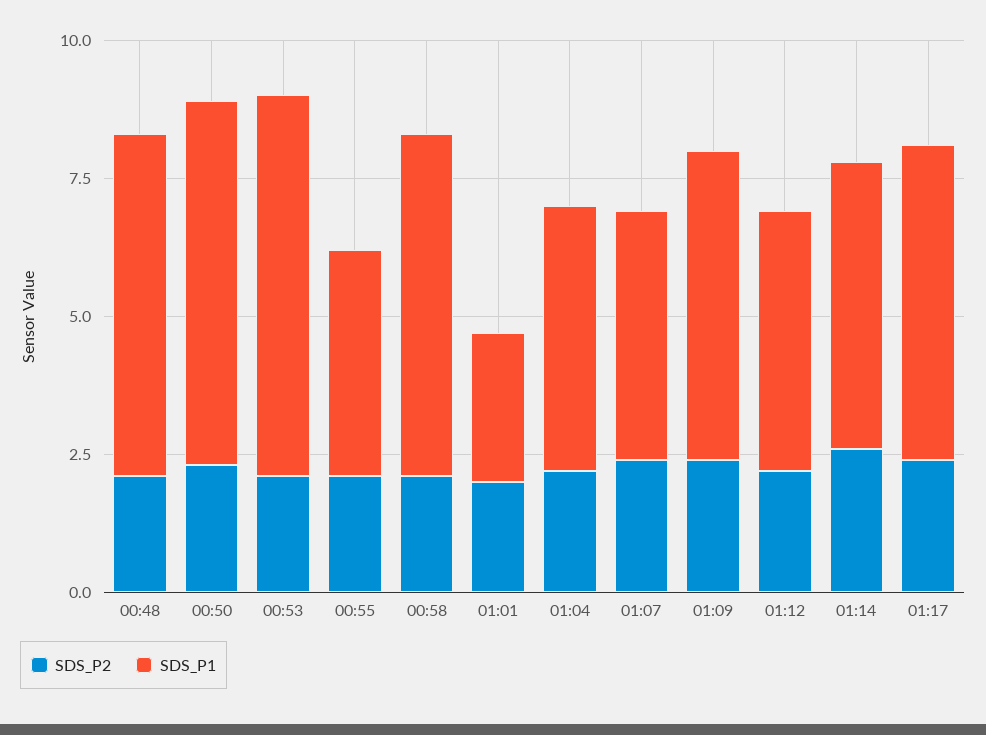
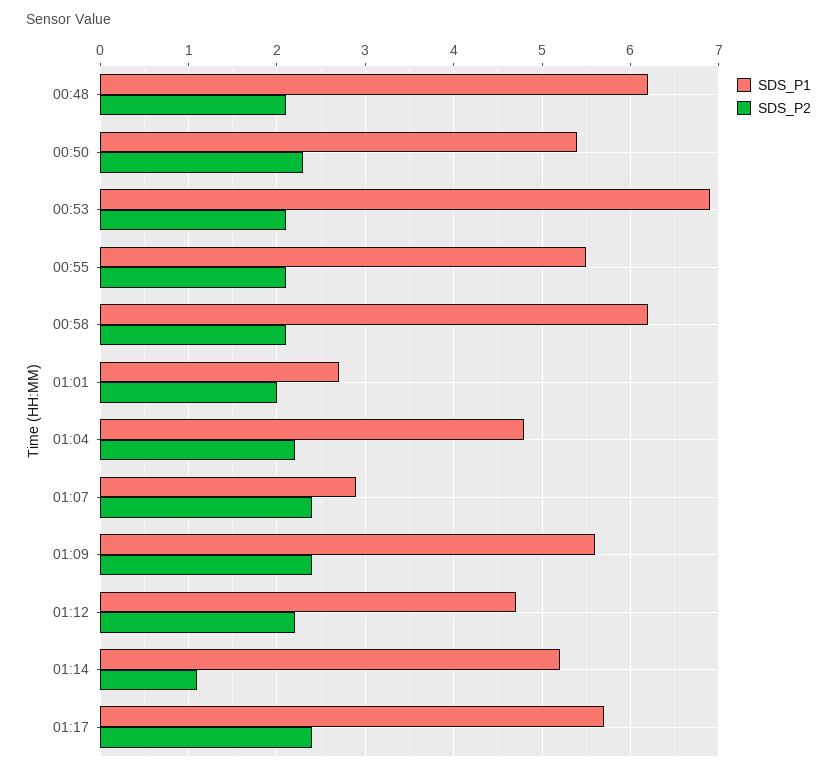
  {
    "SDS_P2": {
      "00:48": 2.1,
      "00:50": 2.3,
      "00:53": 2.1,
      "00:55": 2.1,
      "00:58": 2.1,
      "01:01": 2,
      "01:04": 2.2,
      "01:07": 2.4,
      "01:09": 2.4,
      "01:12": 2.2,
-     "01:14": 2.5,
+     "01:14": 1.1,
      "01:17": 2.4
    },
    "SDS_P1": {
      "00:48": 6.2,
-     "00:50": 6.5,
+     "00:50": 5.4,
      "00:53": 6.9,
-     "00:55": 4,
+     "00:55": 5.5,
      "00:58": 6.2,
      "01:01": 2.7,
      "01:04": 4.8,
-     "01:07": 4.5,
+     "01:07": 2.9,
      "01:09": 5.6,
      "01:12": 4.7,
      "01:14": 5.2,
      "01:17": 5.7
    }
  }

